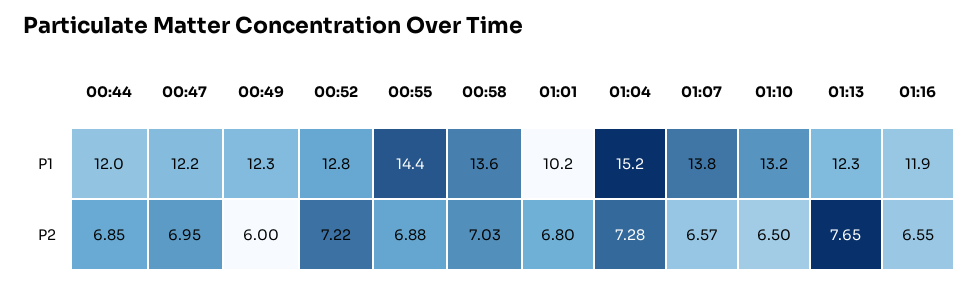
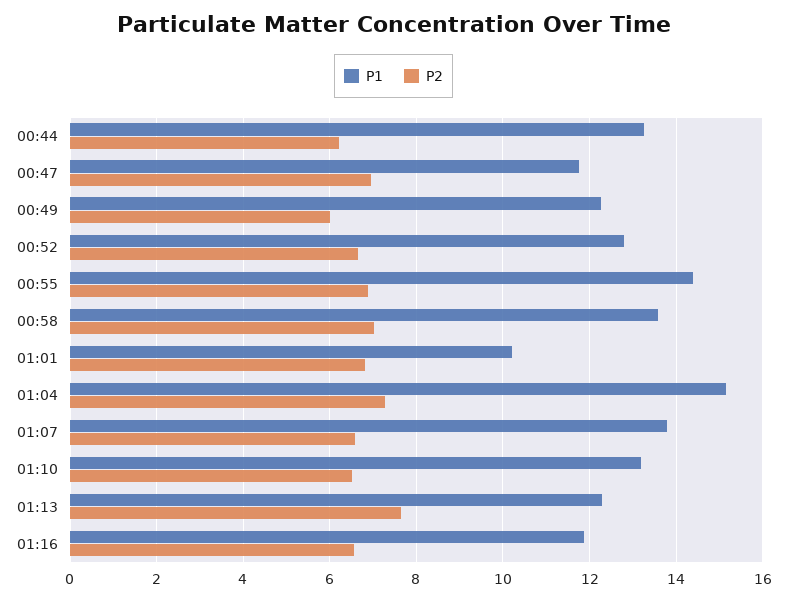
  {
    "P1": {
-     "00:44": 12,
+     "00:44": 13.2,
-     "00:47": 12.2,
+     "00:47": 11.8,
      "00:49": 12.3,
      "00:52": 12.8,
      "00:55": 14.4,
      "00:58": 13.6,
      "01:01": 10.2,
      "01:04": 15.2,
      "01:07": 13.8,
      "01:10": 13.2,
      "01:13": 12.3,
      "01:16": 11.9
    },
    "P2": {
-     "00:44": 6.85,
+     "00:44": 6.2,
      "00:47": 6.95,
      "00:49": 6,
-     "00:52": 7.22,
+     "00:52": 6.6,
      "00:55": 6.88,
      "00:58": 7.03,
      "01:01": 6.8,
      "01:04": 7.28,
      "01:07": 6.57,
      "01:10": 6.5,
      "01:13": 7.65,
      "01:16": 6.55
    }
  }

